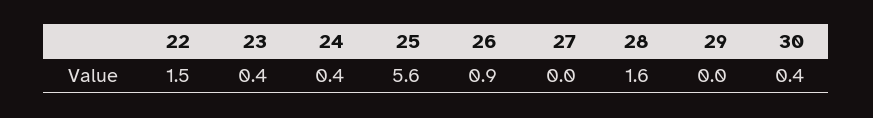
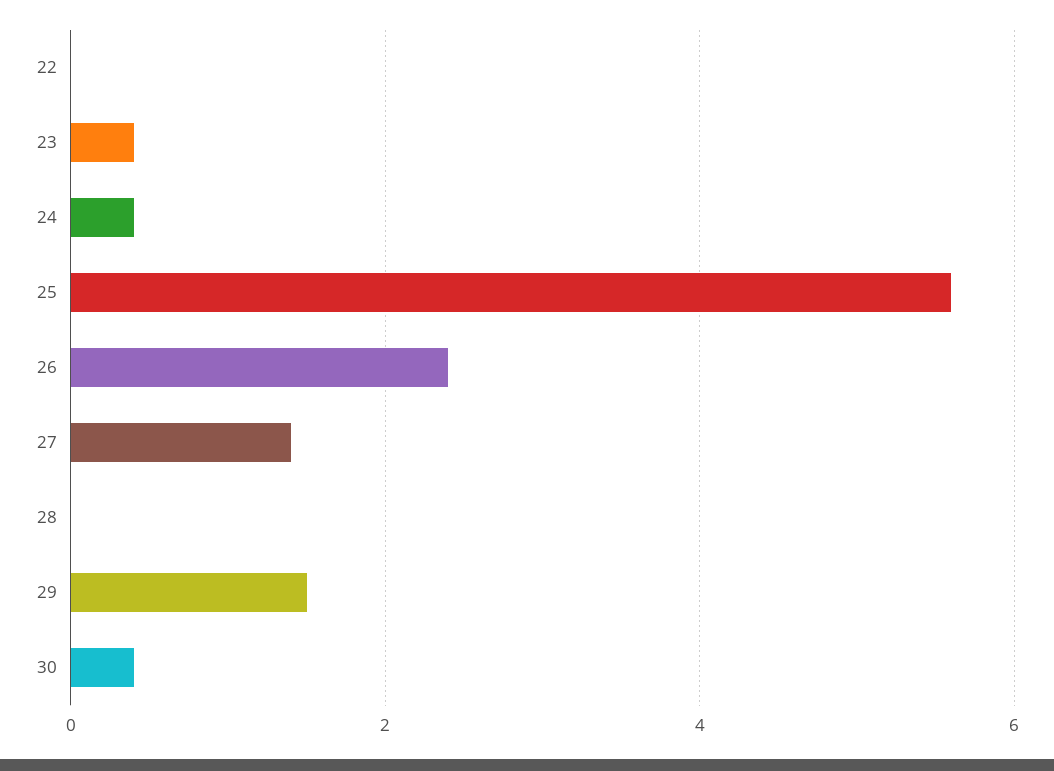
  {
-   "22": 1.5,
+   "22": 0,
    "23": 0.4,
    "24": 0.4,
    "25": 5.6,
-   "26": 0.9,
+   "26": 2.5,
-   "27": 0,
+   "27": 1.5,
-   "28": 1.6,
+   "28": 0,
-   "29": 0,
+   "29": 1.5,
    "30": 0.4
  }

